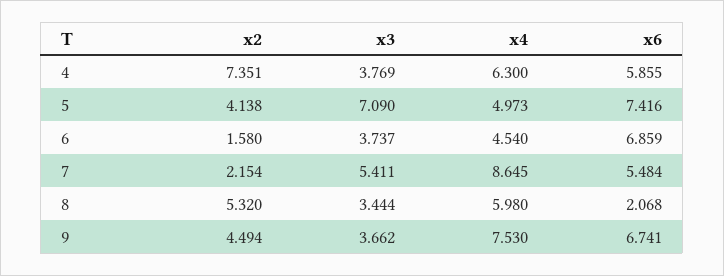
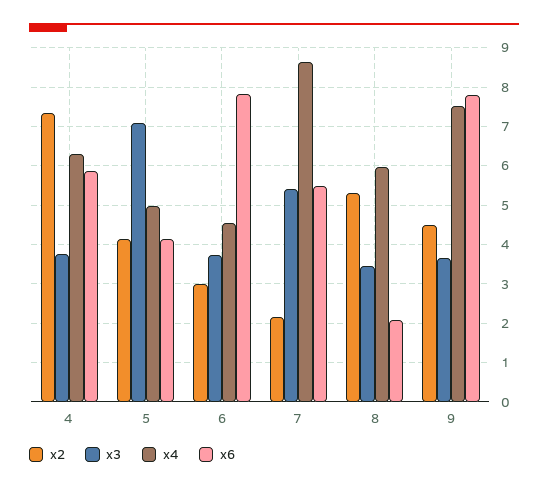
  {
    "x2": {
      "4": 7.351,
      "5": 4.138,
-     "6": 1.58,
+     "6": 3,
      "7": 2.154,
      "8": 5.32,
      "9": 4.494
    },
    "x3": {
      "4": 3.769,
      "5": 7.09,
      "6": 3.737,
      "7": 5.411,
      "8": 3.444,
      "9": 3.662
    },
    "x4": {
      "4": 6.3,
      "5": 4.973,
      "6": 4.54,
      "7": 8.645,
      "8": 5.98,
      "9": 7.53
    },
    "x6": {
      "4": 5.855,
-     "5": 7.416,
+     "5": 4.2,
-     "6": 6.859,
+     "6": 7.8,
      "7": 5.484,
      "8": 2.068,
-     "9": 6.741
+     "9": 7.8
    }
  }

